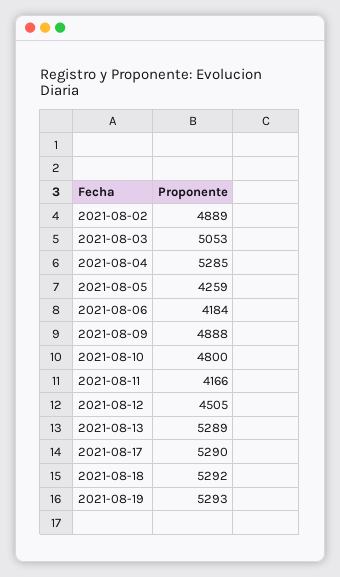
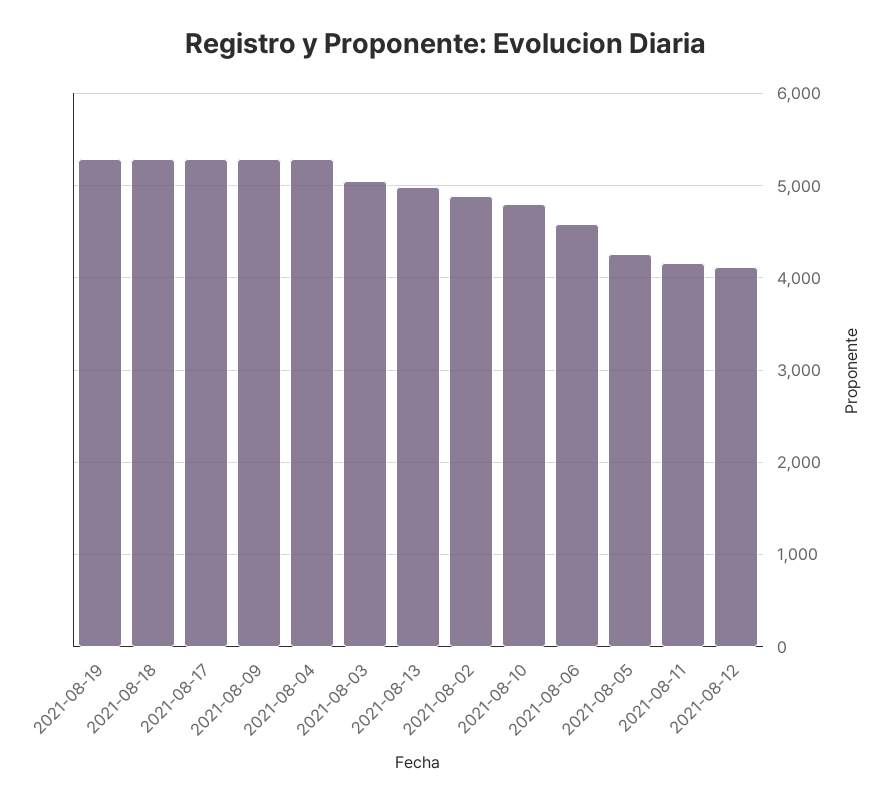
  {
    "2021-08-02": 4889,
    "2021-08-03": 5053,
    "2021-08-04": 5285,
    "2021-08-05": 4259,
-   "2021-08-06": 4184,
+   "2021-08-06": 4600,
-   "2021-08-09": 4888,
+   "2021-08-09": 5300,
    "2021-08-10": 4800,
    "2021-08-11": 4166,
-   "2021-08-12": 4505,
+   "2021-08-12": 4100,
-   "2021-08-13": 5289,
+   "2021-08-13": 5000,
    "2021-08-17": 5290,
    "2021-08-18": 5292,
    "2021-08-19": 5293
  }

